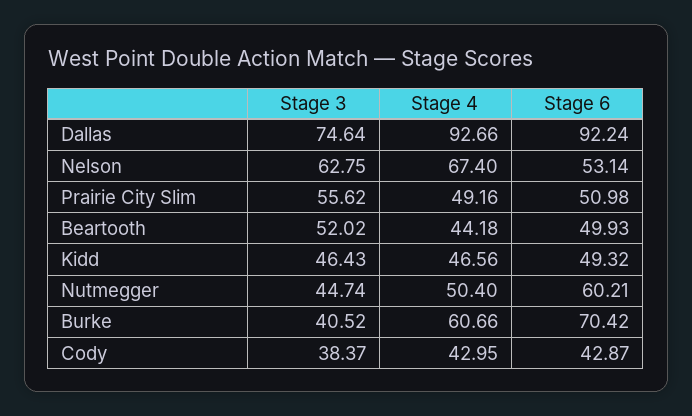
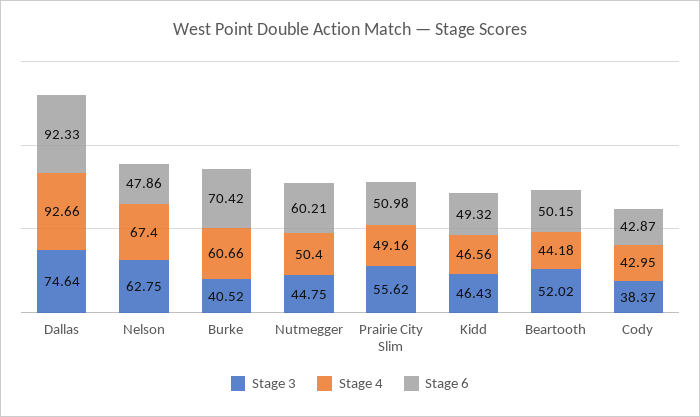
  {
    "Stage 3": {
      "Dallas": 74.64,
      "Nelson": 62.75,
      "Prairie City Slim": 55.62,
      "Beartooth": 52.02,
      "Kidd": 46.43,
-     "Nutmegger": 44.74,
+     "Nutmegger": 44.75,
      "Burke": 40.52,
      "Cody": 38.37
    },
    "Stage 4": {
      "Dallas": 92.66,
      "Nelson": 67.4,
      "Prairie City Slim": 49.16,
      "Beartooth": 44.18,
      "Kidd": 46.56,
      "Nutmegger": 50.4,
      "Burke": 60.66,
      "Cody": 42.95
    },
    "Stage 6": {
-     "Dallas": 92.24,
+     "Dallas": 92.33,
-     "Nelson": 53.14,
+     "Nelson": 47.86,
      "Prairie City Slim": 50.98,
-     "Beartooth": 49.93,
+     "Beartooth": 50.15,
      "Kidd": 49.32,
      "Nutmegger": 60.21,
      "Burke": 70.42,
      "Cody": 42.87
    }
  }

